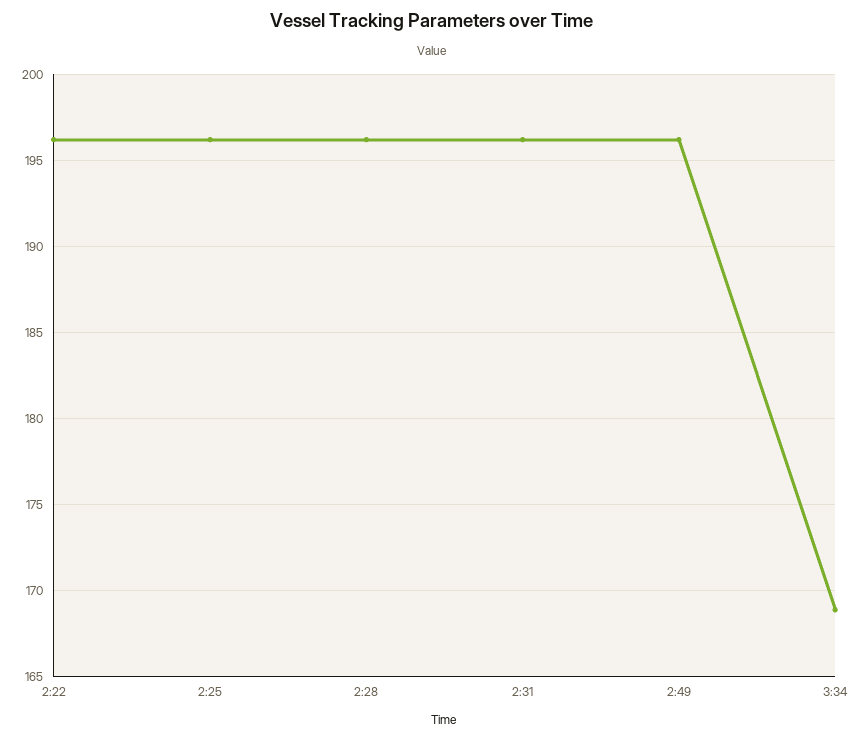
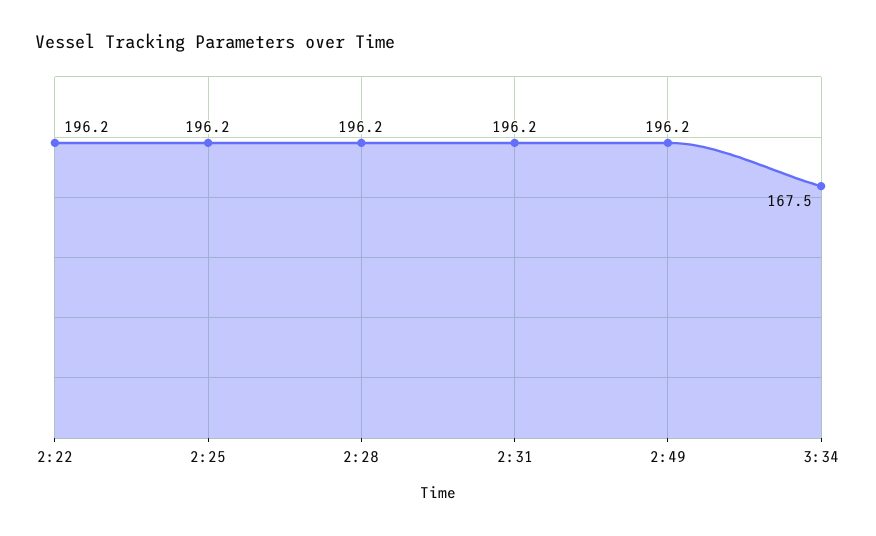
  {
    "2:22": 196.2,
    "2:25": 196.2,
    "2:28": 196.2,
    "2:31": 196.2,
    "2:49": 196.2,
-   "3:34": 169
+   "3:34": 167.5
  }

